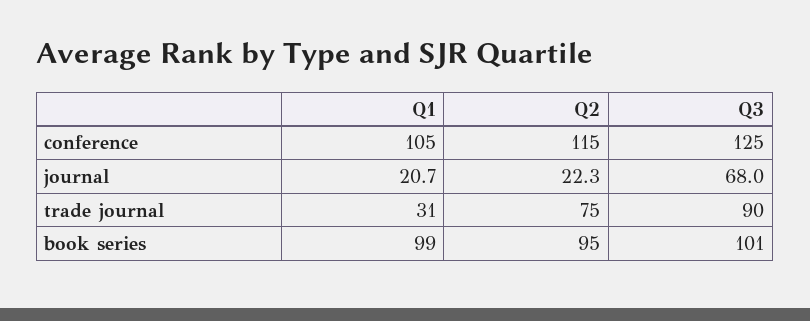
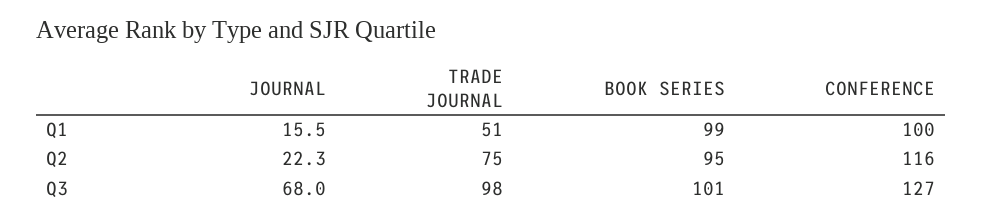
  {
    "Q1": {
-     "conference": 105,
+     "conference": 100,
-     "journal": 20.7,
+     "journal": 15.5,
-     "trade journal": 31,
+     "trade journal": 51,
      "book series": 99
    },
    "Q2": {
-     "conference": 115,
+     "conference": 116,
      "journal": 22.3,
      "trade journal": 75,
      "book series": 95
    },
    "Q3": {
-     "conference": 125,
+     "conference": 127,
      "journal": 68,
-     "trade journal": 90,
+     "trade journal": 98,
      "book series": 101
    }
  }

